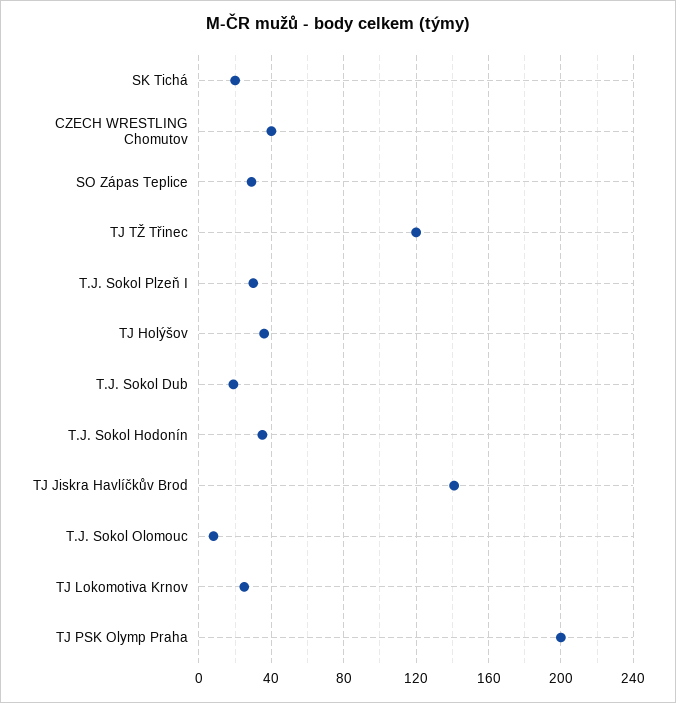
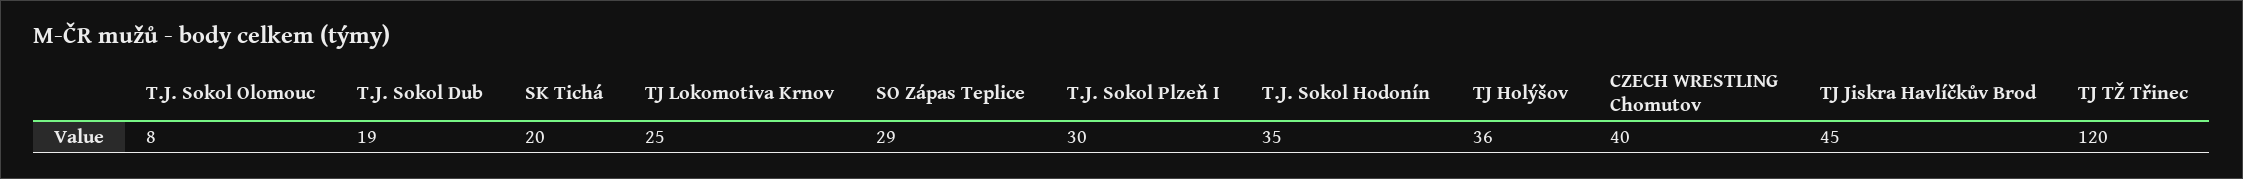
  {
    "SK Tichá": 20,
    "CZECH WRESTLING Chomutov": 40,
    "SO Zápas Teplice": 29,
    "TJ TŽ Třinec": 120,
    "T.J. Sokol Plzeň I": 30,
    "TJ Holýšov": 36,
    "T.J. Sokol Dub": 19,
    "T.J. Sokol Hodonín": 35,
-   "TJ Jiskra Havlíčkův Brod": 140,
+   "TJ Jiskra Havlíčkův Brod": 45,
    "T.J. Sokol Olomouc": 8,
-   "TJ Lokomotiva Krnov": 25,
+   "TJ Lokomotiva Krnov": 25
-   "TJ PSK Olymp Praha": 200
  }

